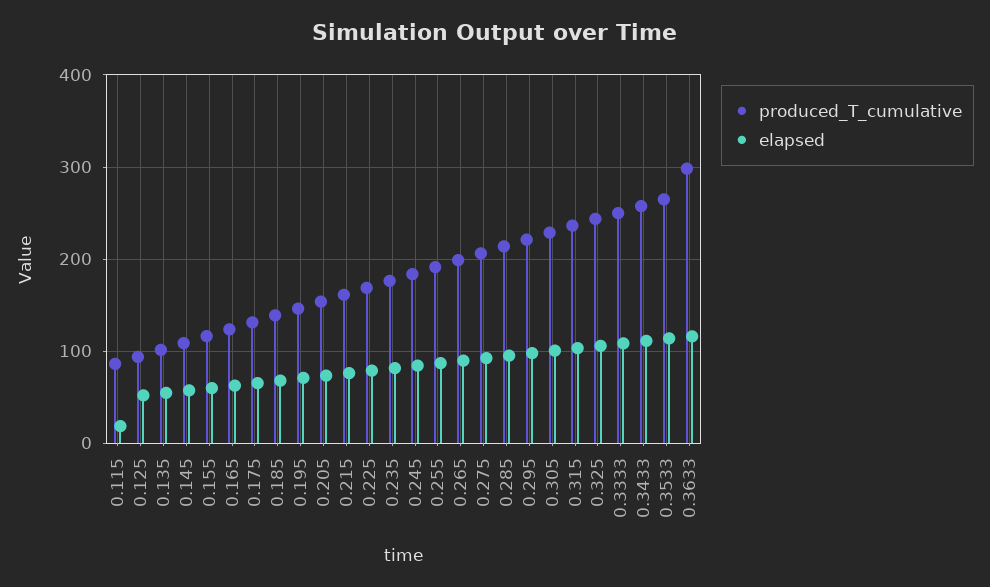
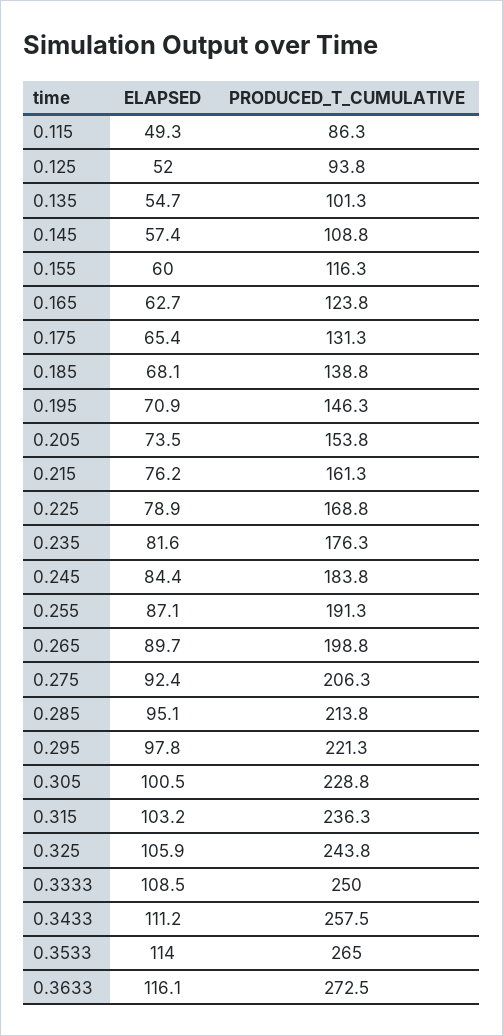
  {
    "produced_T_cumulative": {
      "0.115": 86.3,
      "0.125": 93.8,
      "0.135": 101.3,
      "0.145": 108.8,
      "0.155": 116.3,
      "0.165": 123.8,
      "0.175": 131.3,
      "0.185": 138.8,
      "0.195": 146.3,
      "0.205": 153.8,
      "0.215": 161.3,
      "0.225": 168.8,
      "0.235": 176.3,
      "0.245": 183.8,
      "0.255": 191.3,
      "0.265": 198.8,
      "0.275": 206.3,
      "0.285": 213.8,
      "0.295": 221.3,
      "0.305": 228.8,
      "0.315": 236.3,
      "0.325": 243.8,
      "0.3333": 250,
      "0.3433": 257.5,
      "0.3533": 265,
-     "0.3633": 300
+     "0.3633": 272.5
    },
    "elapsed": {
-     "0.115": 20,
+     "0.115": 49.3,
      "0.125": 52,
      "0.135": 54.7,
      "0.145": 57.4,
      "0.155": 60,
      "0.165": 62.7,
      "0.175": 65.4,
      "0.185": 68.1,
      "0.195": 70.9,
      "0.205": 73.5,
      "0.215": 76.2,
      "0.225": 78.9,
      "0.235": 81.6,
      "0.245": 84.4,
      "0.255": 87.1,
      "0.265": 89.7,
      "0.275": 92.4,
      "0.285": 95.1,
      "0.295": 97.8,
      "0.305": 100.5,
      "0.315": 103.2,
      "0.325": 105.9,
      "0.3333": 108.5,
      "0.3433": 111.2,
      "0.3533": 114,
      "0.3633": 116.1
    }
  }

